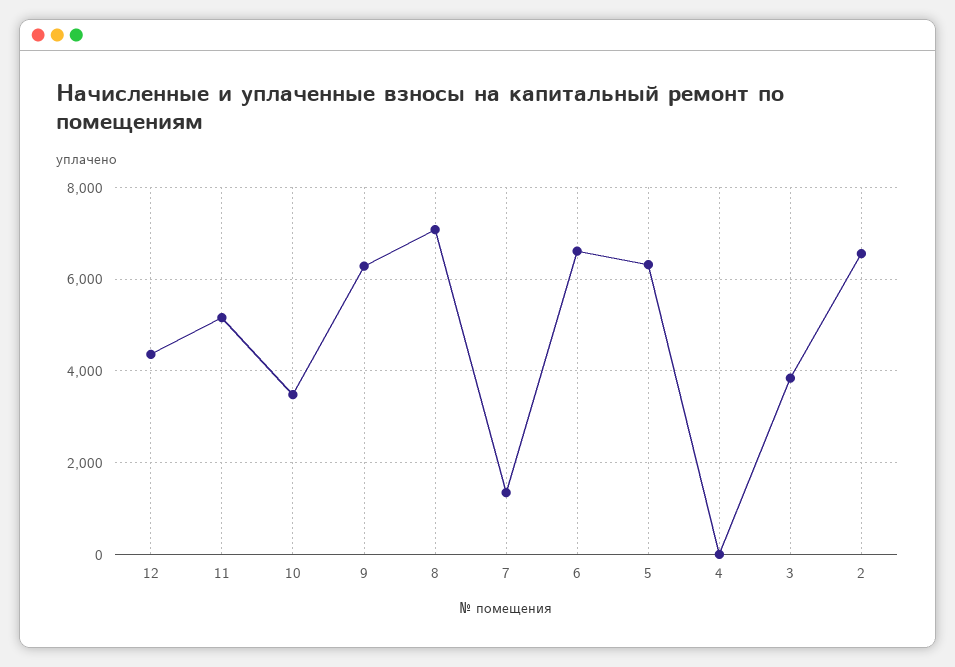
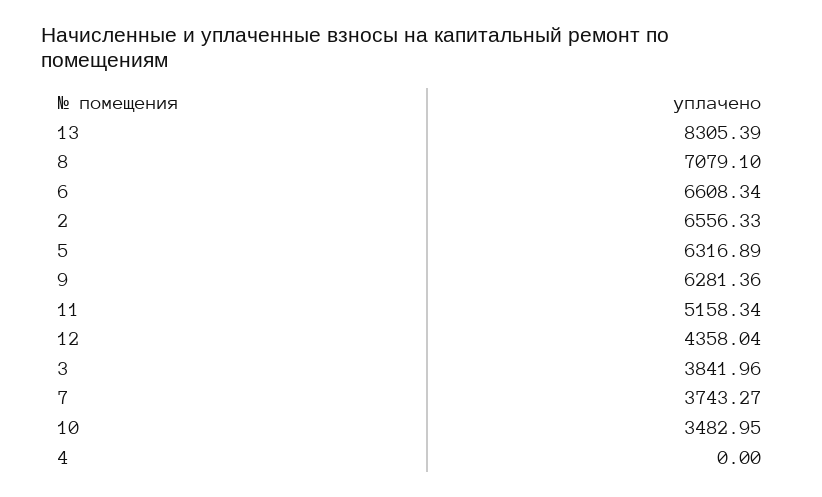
  {
    "12": 4358.04,
    "11": 5158.34,
    "10": 3482.95,
    "9": 6281.36,
    "8": 7079.1,
-   "7": 1400,
+   "7": 3743.27,
    "6": 6608.34,
    "5": 6316.89,
    "4": 0,
    "3": 3841.96,
-   "2": 6556.33
+   "2": 6556.33,
+   "13": 8305.39
  }

